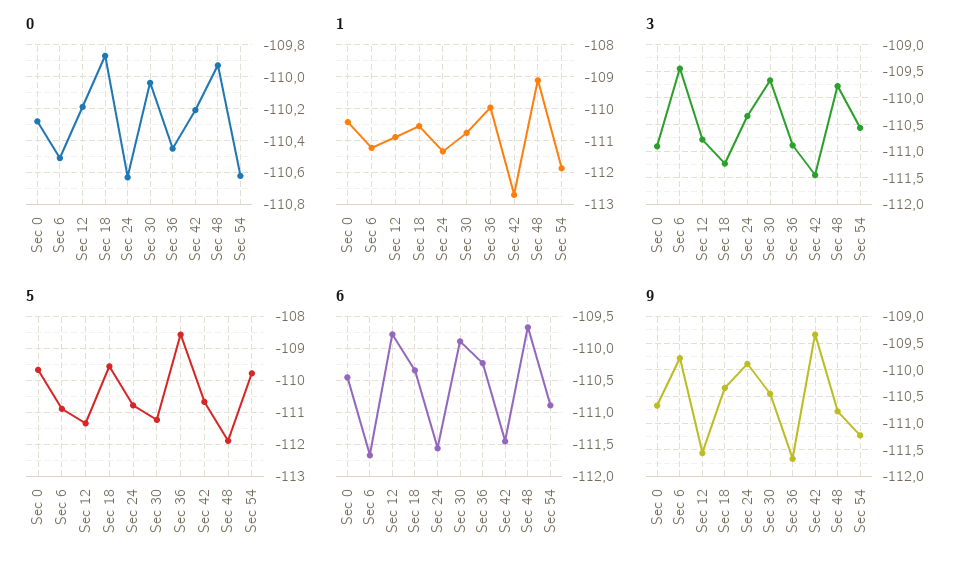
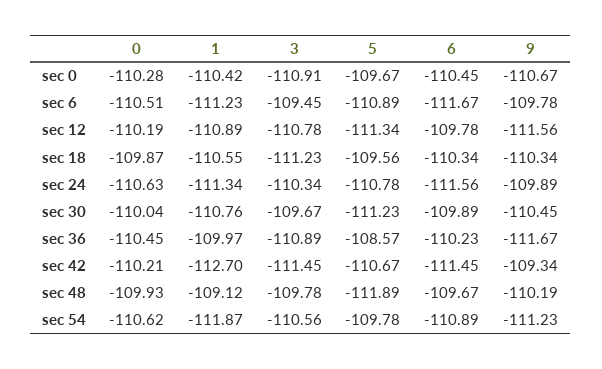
  {
    "0": {
      "Sec 0": -110.28,
      "Sec 6": -110.51,
      "Sec 12": -110.19,
      "Sec 18": -109.87,
      "Sec 24": -110.63,
      "Sec 30": -110.04,
      "Sec 36": -110.45,
      "Sec 42": -110.21,
      "Sec 48": -109.93,
      "Sec 54": -110.62
    },
    "1": {
      "Sec 0": -110.42,
      "Sec 6": -111.23,
      "Sec 12": -110.89,
      "Sec 18": -110.55,
      "Sec 24": -111.34,
      "Sec 30": -110.76,
      "Sec 36": -109.97,
      "Sec 42": -112.7,
      "Sec 48": -109.12,
      "Sec 54": -111.87
    },
    "3": {
      "Sec 0": -110.91,
      "Sec 6": -109.45,
      "Sec 12": -110.78,
      "Sec 18": -111.23,
      "Sec 24": -110.34,
      "Sec 30": -109.67,
      "Sec 36": -110.89,
      "Sec 42": -111.45,
      "Sec 48": -109.78,
      "Sec 54": -110.56
    },
    "5": {
      "Sec 0": -109.67,
      "Sec 6": -110.89,
      "Sec 12": -111.34,
      "Sec 18": -109.56,
      "Sec 24": -110.78,
      "Sec 30": -111.23,
      "Sec 36": -108.57,
      "Sec 42": -110.67,
      "Sec 48": -111.89,
      "Sec 54": -109.78
    },
    "6": {
      "Sec 0": -110.45,
      "Sec 6": -111.67,
      "Sec 12": -109.78,
      "Sec 18": -110.34,
      "Sec 24": -111.56,
      "Sec 30": -109.89,
      "Sec 36": -110.23,
      "Sec 42": -111.45,
      "Sec 48": -109.67,
      "Sec 54": -110.89
    },
    "9": {
      "Sec 0": -110.67,
      "Sec 6": -109.78,
      "Sec 12": -111.56,
      "Sec 18": -110.34,
      "Sec 24": -109.89,
      "Sec 30": -110.45,
      "Sec 36": -111.67,
      "Sec 42": -109.34,
-     "Sec 48": -110.75,
+     "Sec 48": -110.19,
      "Sec 54": -111.23
    }
  }

